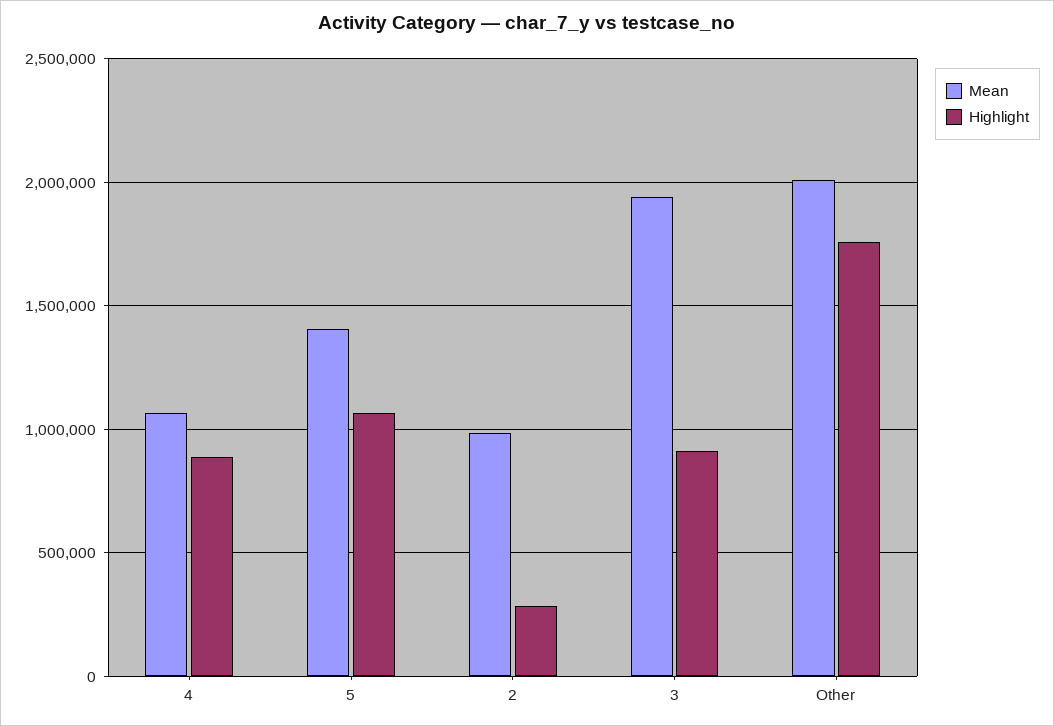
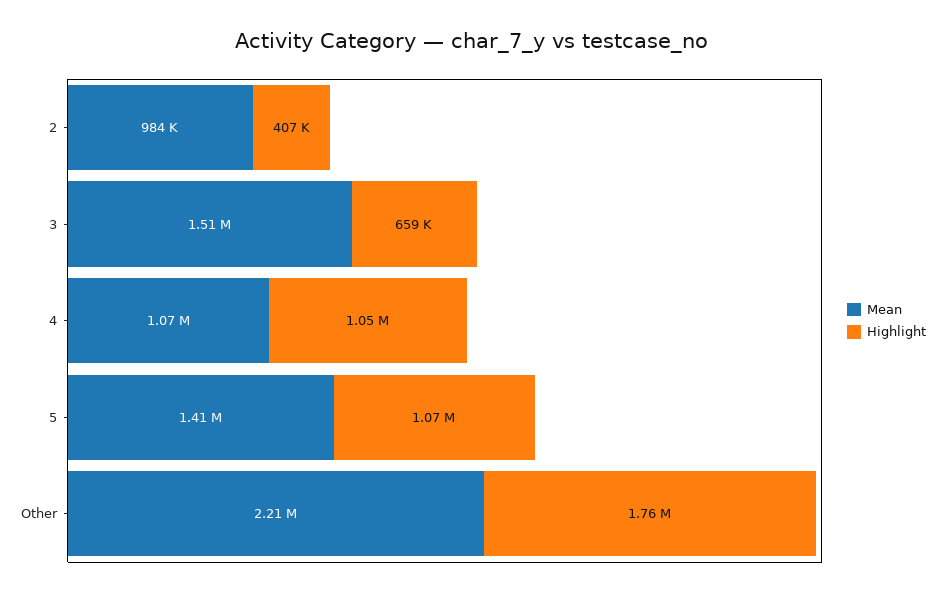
  {
    "Mean": {
      "4": 1070000,
      "5": 1410000,
      "2": 984000,
-     "3": 1950000,
+     "3": 1510000,
-     "Other": 2000000
+     "Other": 2210000
    },
    "Highlight": {
-     "4": 900000,
+     "4": 1050000,
      "5": 1070000,
-     "2": 300000,
+     "2": 407000,
-     "3": 900000,
+     "3": 659000,
      "Other": 1760000
    }
  }

